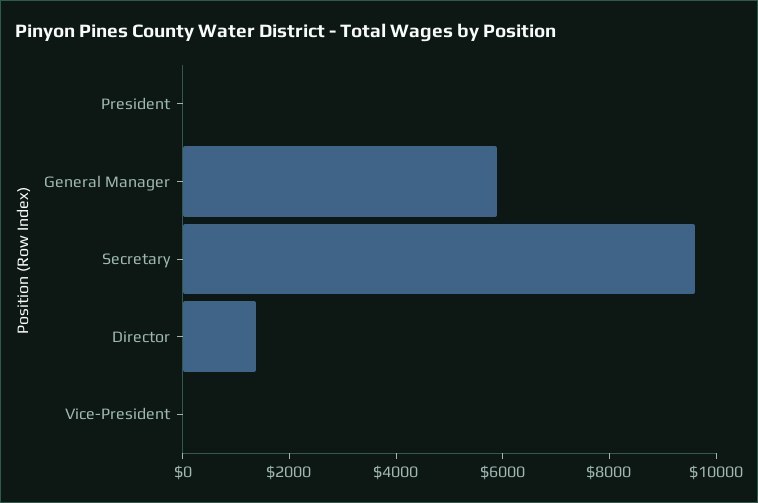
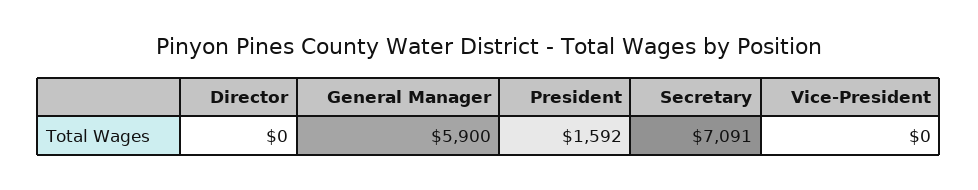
  {
-   "President": 0,
+   "President": 1592,
    "General Manager": 5900,
-   "Secretary": 9500,
+   "Secretary": 7091,
-   "Director": 1500,
+   "Director": 0,
    "Vice-President": 0
  }

